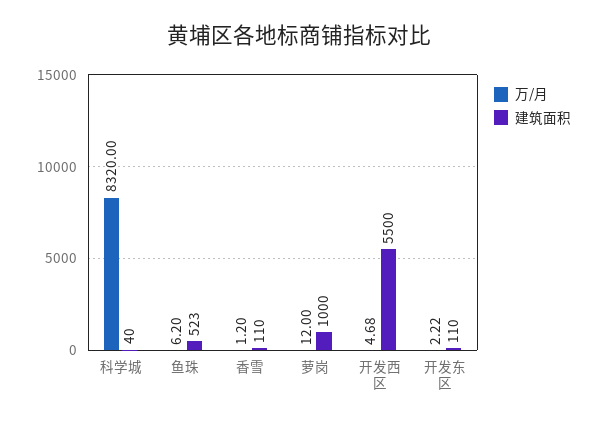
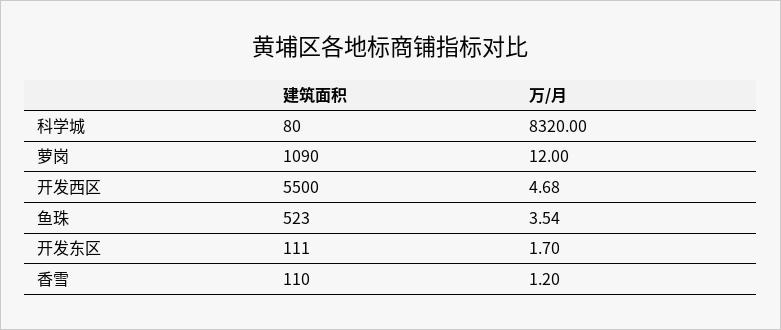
  {
    "万/月": {
      "科学城": 8320,
-     "鱼珠": 6.2,
+     "鱼珠": 3.54,
      "香雪": 1.2,
      "萝岗": 12,
      "开发西区": 4.68,
-     "开发东区": 2.22
+     "开发东区": 1.7
    },
    "建筑面积": {
-     "科学城": 40,
+     "科学城": 80,
      "鱼珠": 523,
      "香雪": 110,
-     "萝岗": 1000,
+     "萝岗": 1090,
      "开发西区": 5500,
-     "开发东区": 110
+     "开发东区": 111
    }
  }

